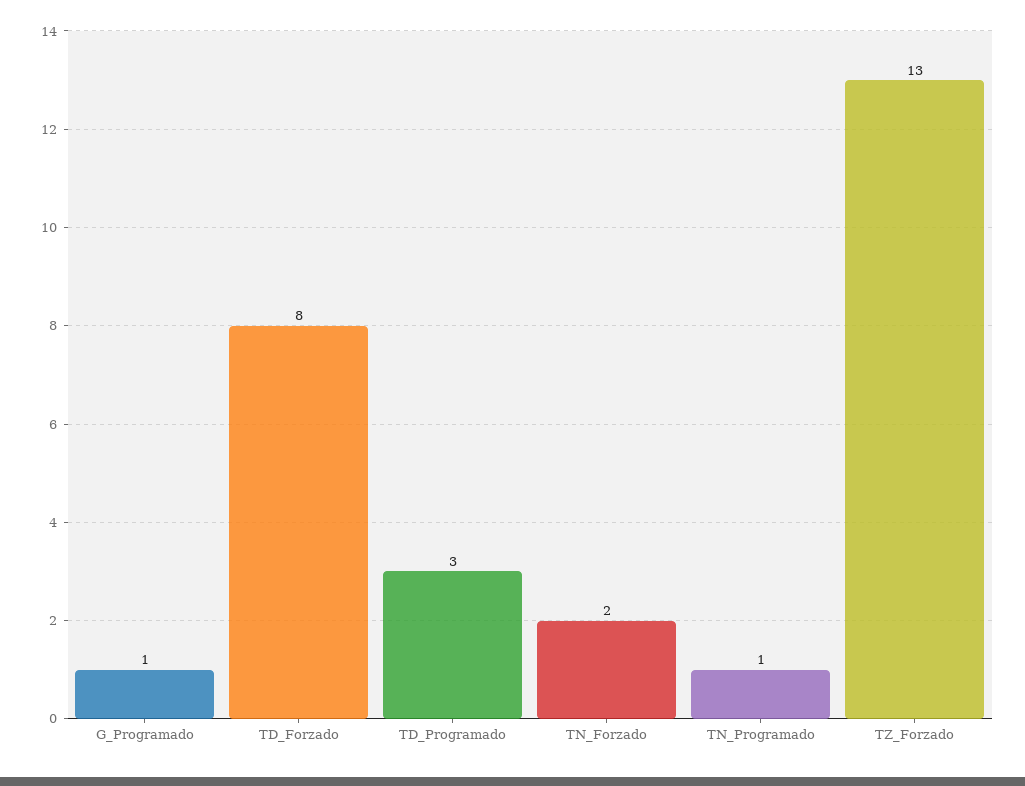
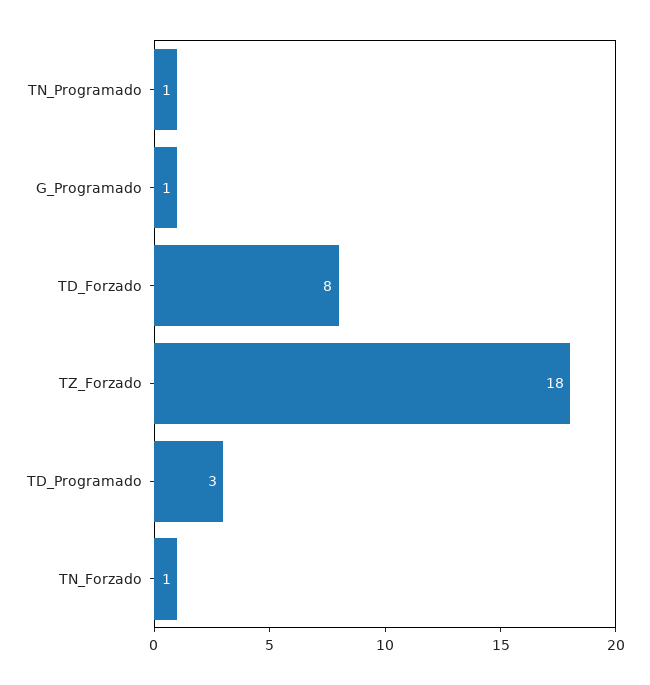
  {
    "G_Programado": 1,
    "TD_Forzado": 8,
    "TD_Programado": 3,
-   "TN_Forzado": 2,
+   "TN_Forzado": 1,
    "TN_Programado": 1,
-   "TZ_Forzado": 13
+   "TZ_Forzado": 18
  }

